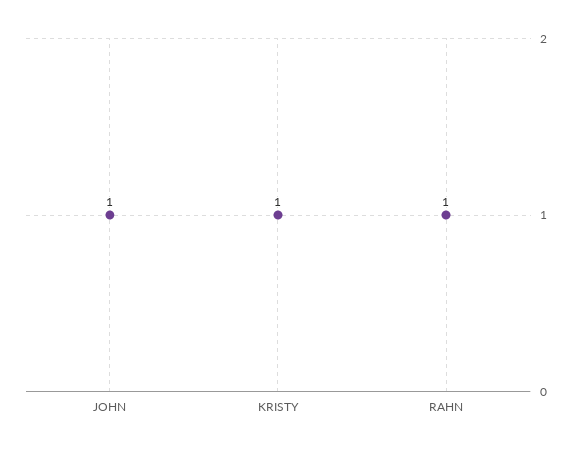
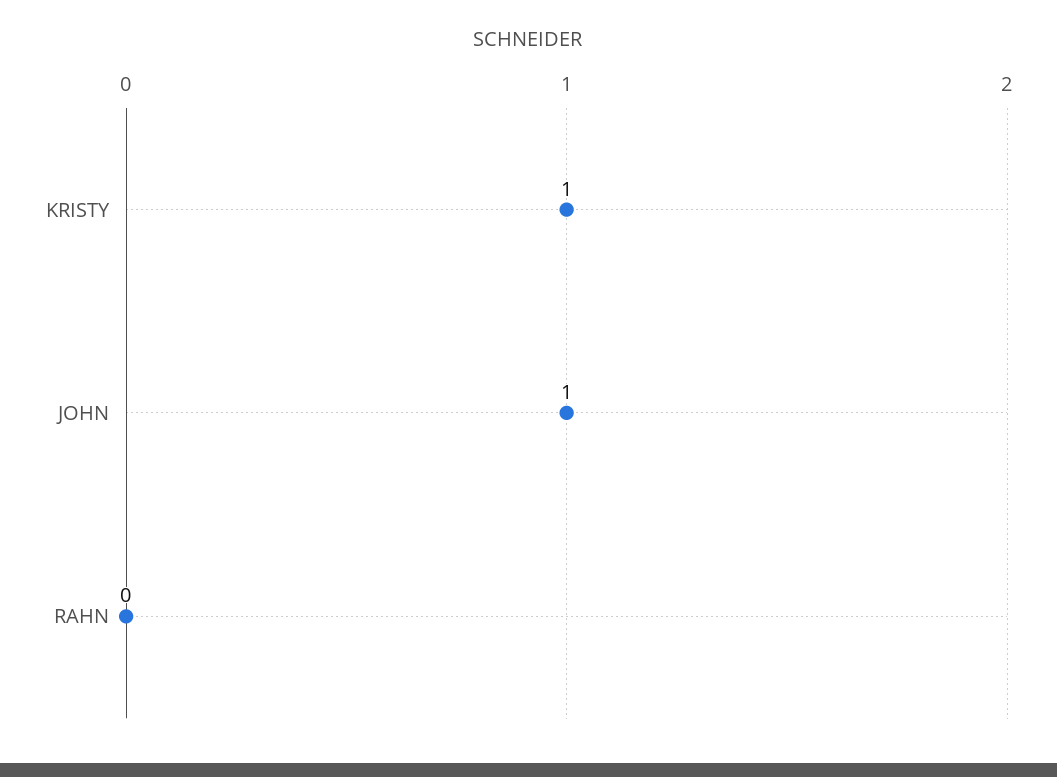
  {
    "JOHN": 1,
    "KRISTY": 1,
-   "RAHN": 1
+   "RAHN": 0
  }

